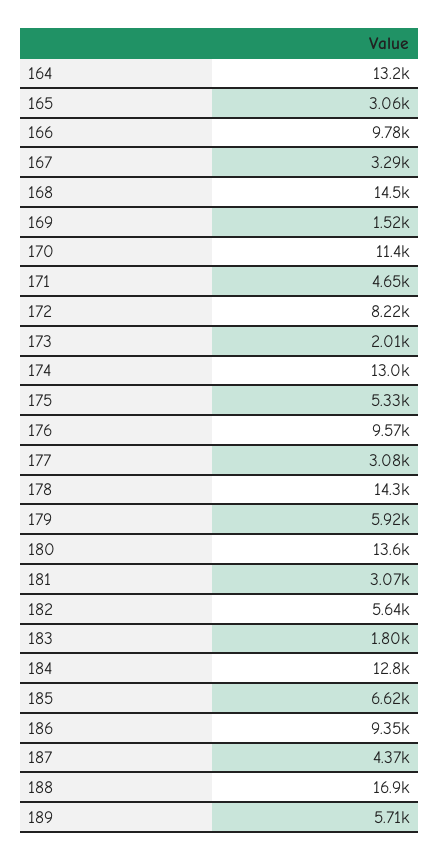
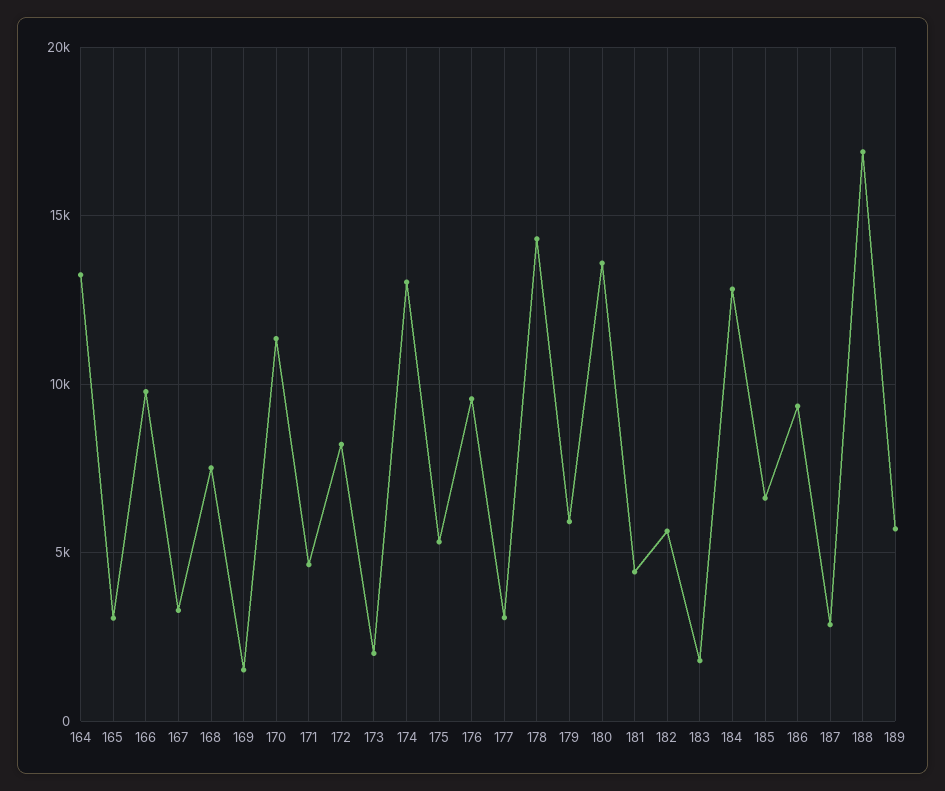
  {
    "164": 13200,
    "165": 3060,
    "166": 9780,
    "167": 3290,
-   "168": 14500,
+   "168": 7500,
    "169": 1520,
    "170": 11400,
    "171": 4650,
    "172": 8220,
    "173": 2010,
    "174": 13000,
    "175": 5330,
    "176": 9570,
    "177": 3080,
    "178": 14300,
    "179": 5920,
    "180": 13600,
-   "181": 3070,
+   "181": 4500,
    "182": 5640,
    "183": 1800,
    "184": 12800,
    "185": 6620,
    "186": 9350,
-   "187": 4370,
+   "187": 3000,
    "188": 16900,
    "189": 5710
  }

